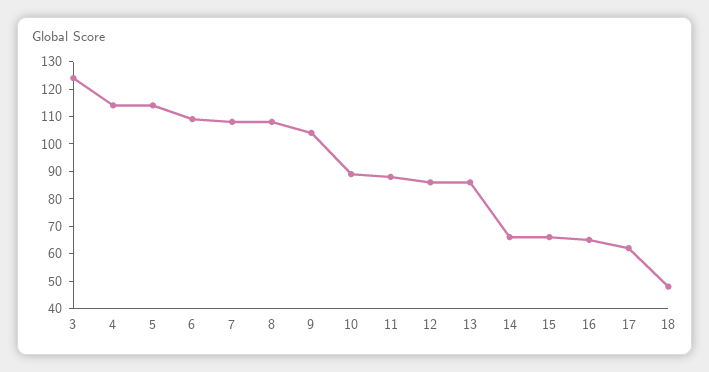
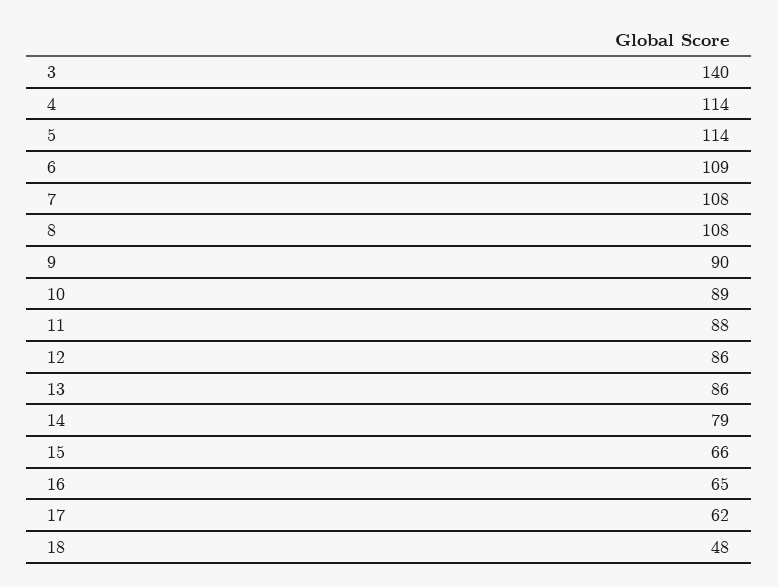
  {
-   "3": 125,
+   "3": 140,
    "4": 114,
    "5": 114,
    "6": 109,
    "7": 108,
    "8": 108,
-   "9": 105,
+   "9": 90,
    "10": 89,
    "11": 88,
    "12": 86,
    "13": 86,
-   "14": 65,
+   "14": 79,
    "15": 66,
    "16": 65,
    "17": 62,
    "18": 48
  }

